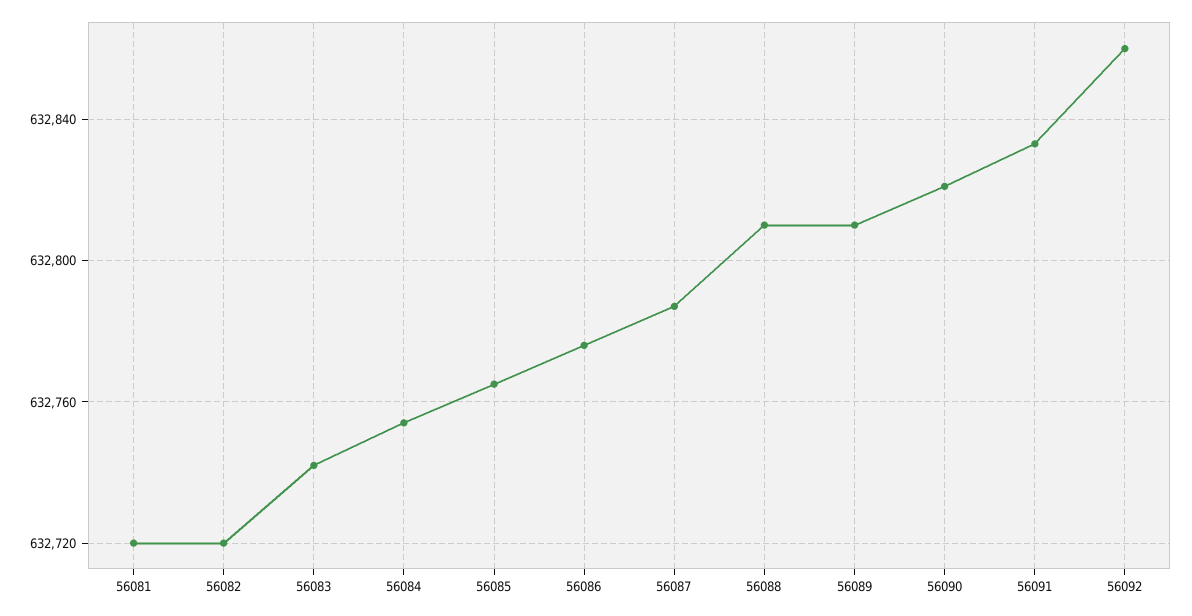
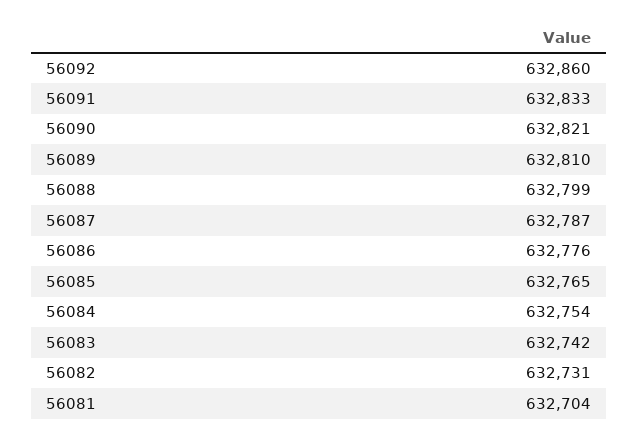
  {
-   "56081": 632720,
+   "56081": 632704,
-   "56082": 632720,
+   "56082": 632731,
    "56083": 632742,
    "56084": 632754,
    "56085": 632765,
    "56086": 632776,
    "56087": 632787,
-   "56088": 632810,
+   "56088": 632799,
    "56089": 632810,
    "56090": 632821,
    "56091": 632833,
    "56092": 632860
  }

